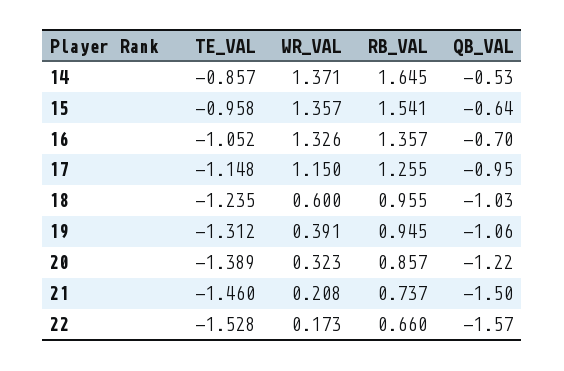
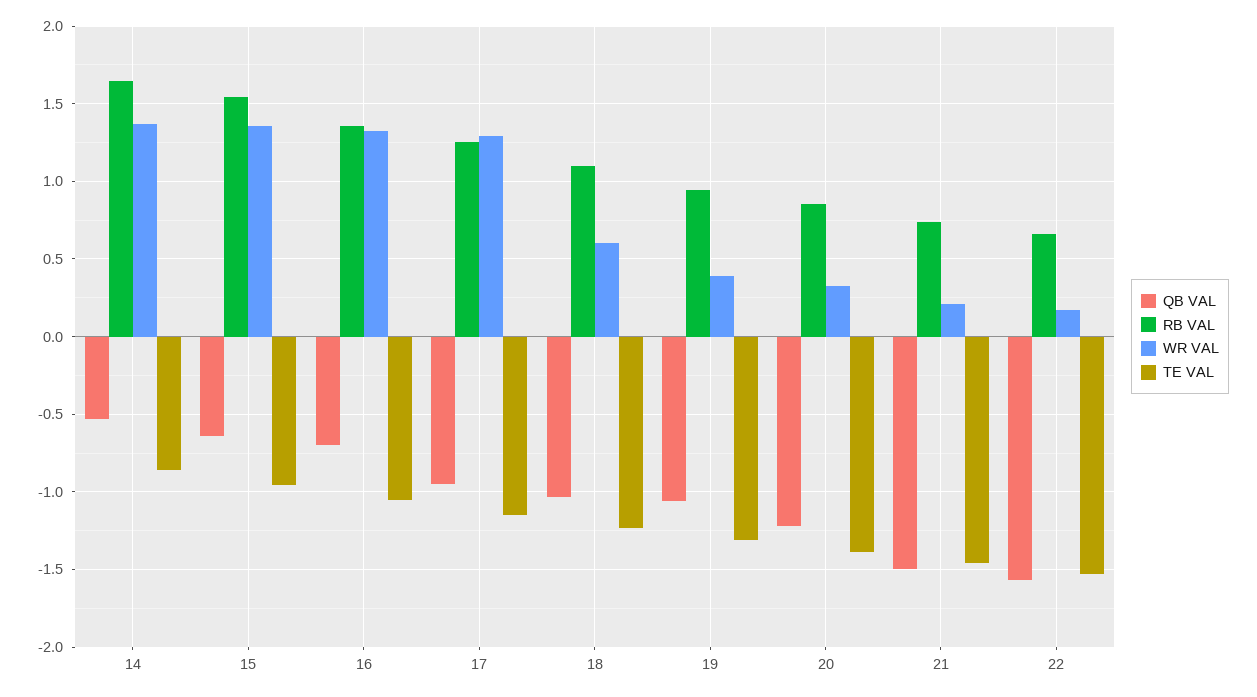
  {
    "TE_VAL": {
      "14": -0.857,
      "15": -0.958,
      "16": -1.052,
      "17": -1.148,
      "18": -1.235,
      "19": -1.312,
      "20": -1.389,
      "21": -1.46,
      "22": -1.528
    },
    "WR_VAL": {
      "14": 1.371,
      "15": 1.357,
      "16": 1.326,
-     "17": 1.15,
+     "17": 1.3,
      "18": 0.6,
      "19": 0.391,
      "20": 0.323,
      "21": 0.208,
      "22": 0.173
    },
    "RB_VAL": {
      "14": 1.645,
      "15": 1.541,
      "16": 1.357,
      "17": 1.255,
-     "18": 0.955,
+     "18": 1.1,
      "19": 0.945,
      "20": 0.857,
      "21": 0.737,
      "22": 0.66
    },
    "QB_VAL": {
      "14": -0.53,
      "15": -0.64,
      "16": -0.7,
      "17": -0.95,
      "18": -1.03,
      "19": -1.06,
      "20": -1.22,
      "21": -1.5,
      "22": -1.57
    }
  }

